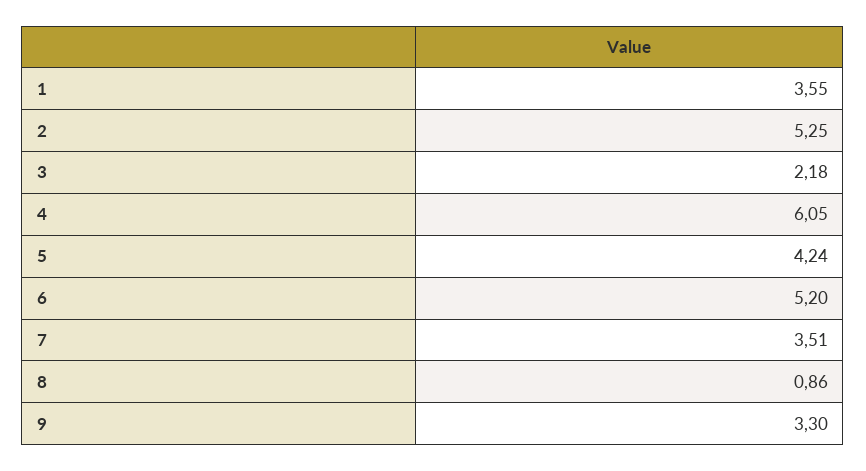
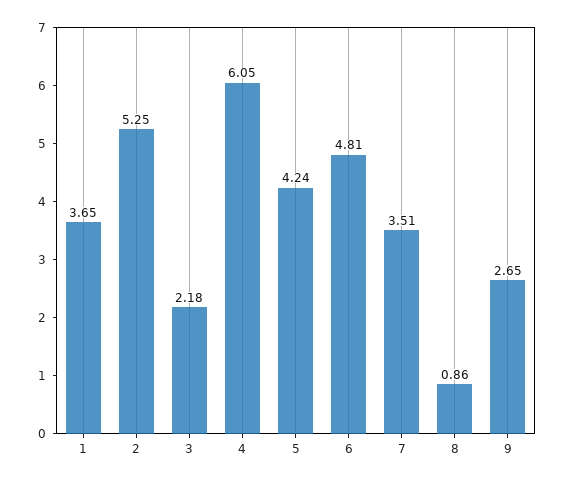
  {
-   "1": 3.55,
+   "1": 3.65,
    "2": 5.25,
    "3": 2.18,
    "4": 6.05,
    "5": 4.24,
-   "6": 5.2,
+   "6": 4.81,
    "7": 3.51,
    "8": 0.86,
-   "9": 3.3
+   "9": 2.65
  }

